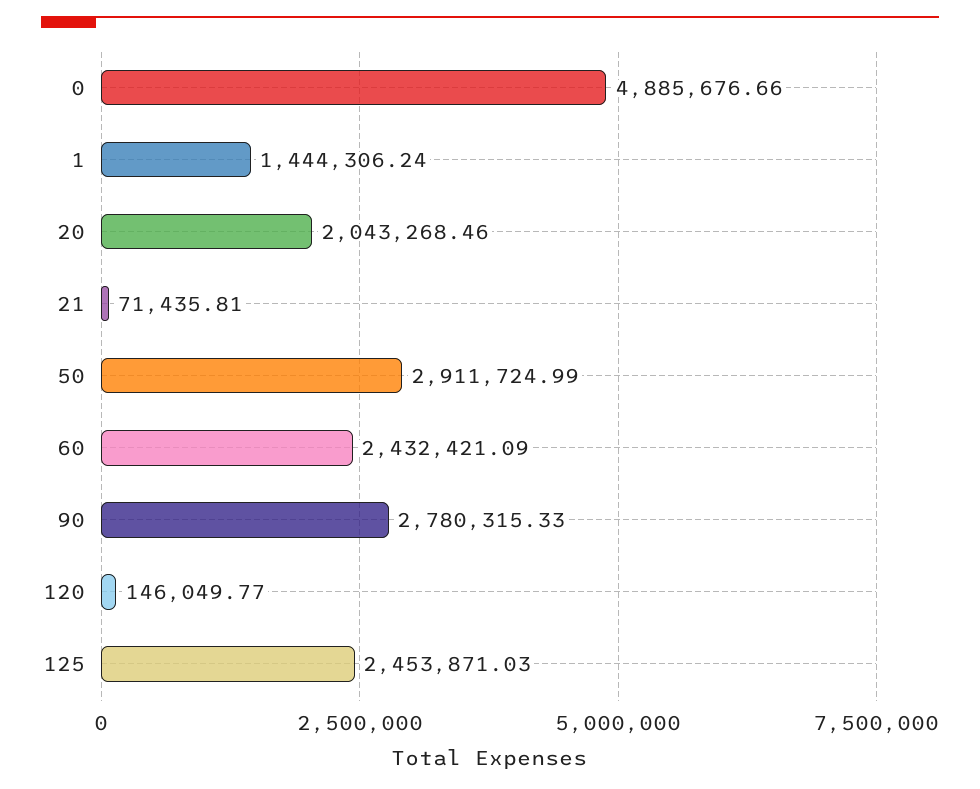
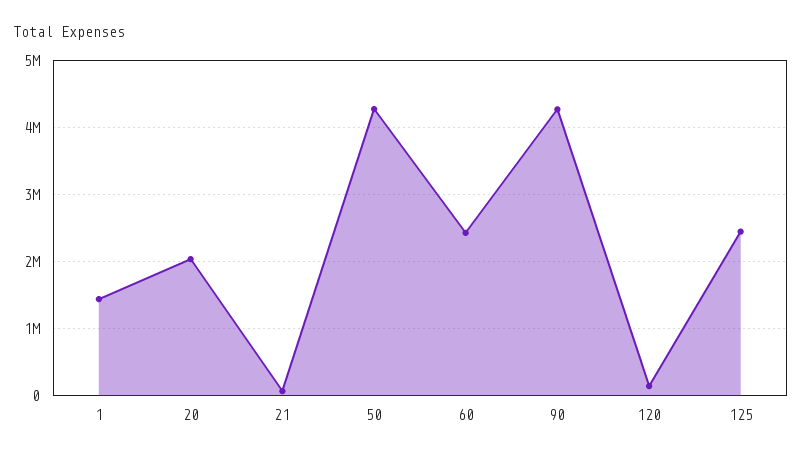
  {
-   "0": 4885676.66,
    "1": 1444306.24,
    "20": 2043268.46,
    "21": 71435.81,
-   "50": 2911724.99,
+   "50": 4300000,
    "60": 2432421.09,
-   "90": 2780315.33,
+   "90": 4300000,
    "120": 146049.77,
    "125": 2453871.03
  }

